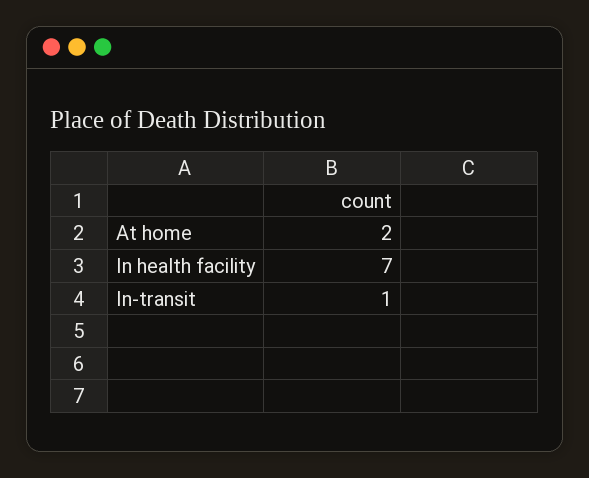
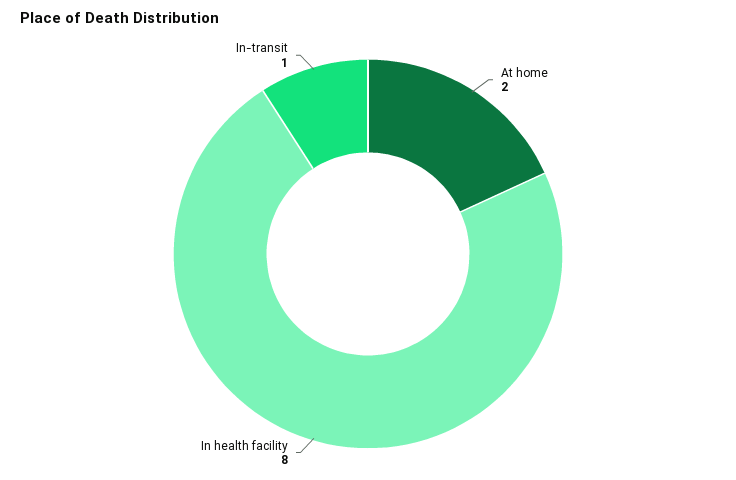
  {
    "At home": 2,
-   "In health facility": 7,
+   "In health facility": 8,
    "In-transit": 1
  }

